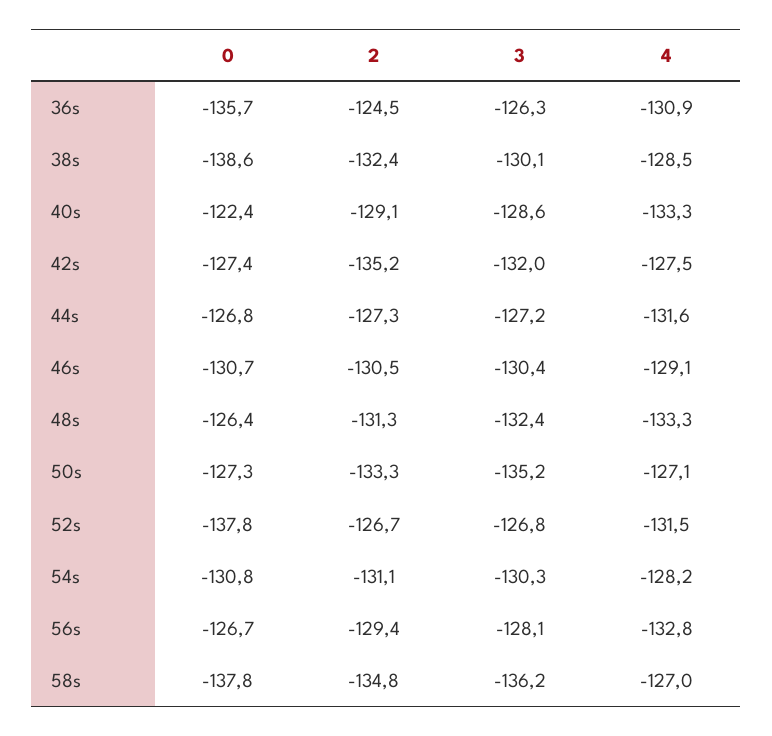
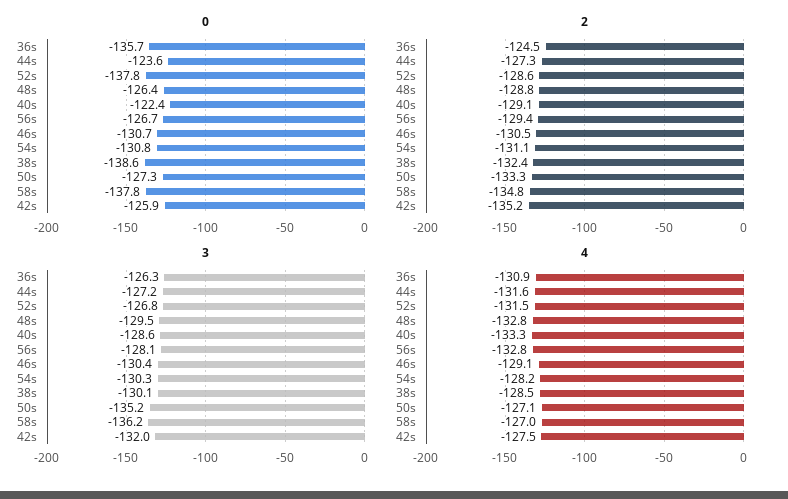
  {
    "0": {
      "36s": -135.7,
      "38s": -138.6,
      "40s": -122.4,
-     "42s": -127.4,
+     "42s": -125.9,
-     "44s": -126.8,
+     "44s": -123.6,
      "46s": -130.7,
      "48s": -126.4,
      "50s": -127.3,
      "52s": -137.8,
      "54s": -130.8,
      "56s": -126.7,
      "58s": -137.8
    },
    "2": {
      "36s": -124.5,
      "38s": -132.4,
      "40s": -129.1,
      "42s": -135.2,
      "44s": -127.3,
      "46s": -130.5,
-     "48s": -131.3,
+     "48s": -128.8,
      "50s": -133.3,
-     "52s": -126.7,
+     "52s": -128.6,
      "54s": -131.1,
      "56s": -129.4,
      "58s": -134.8
    },
    "3": {
      "36s": -126.3,
      "38s": -130.1,
      "40s": -128.6,
      "42s": -132,
      "44s": -127.2,
      "46s": -130.4,
-     "48s": -132.4,
+     "48s": -129.5,
      "50s": -135.2,
      "52s": -126.8,
      "54s": -130.3,
      "56s": -128.1,
      "58s": -136.2
    },
    "4": {
      "36s": -130.9,
      "38s": -128.5,
      "40s": -133.3,
      "42s": -127.5,
      "44s": -131.6,
      "46s": -129.1,
-     "48s": -133.3,
+     "48s": -132.8,
      "50s": -127.1,
      "52s": -131.5,
      "54s": -128.2,
      "56s": -132.8,
      "58s": -127
    }
  }

